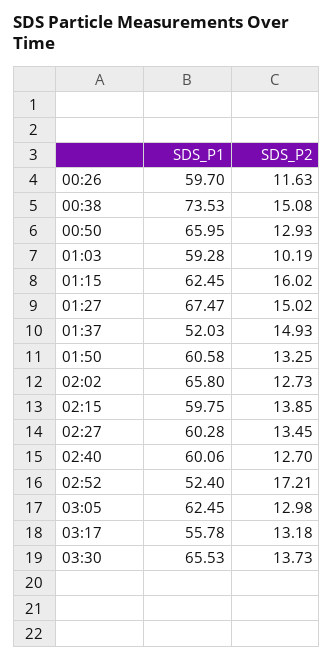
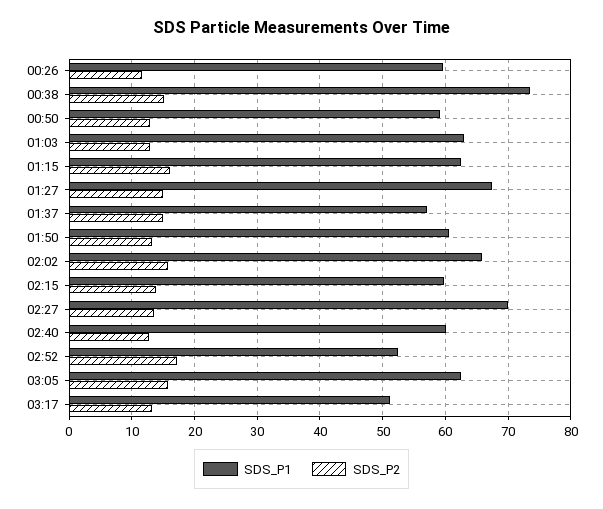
  {
    "SDS_P1": {
      "00:26": 59.7,
      "00:38": 73.53,
-     "00:50": 65.95,
+     "00:50": 59,
-     "01:03": 59.28,
+     "01:03": 63,
      "01:15": 62.45,
      "01:27": 67.47,
-     "01:37": 52.03,
+     "01:37": 57,
      "01:50": 60.58,
      "02:02": 65.8,
      "02:15": 59.75,
-     "02:27": 60.28,
+     "02:27": 70,
      "02:40": 60.06,
      "02:52": 52.4,
      "03:05": 62.45,
-     "03:17": 55.78,
+     "03:17": 51
-     "03:30": 65.53
    },
    "SDS_P2": {
      "00:26": 11.63,
      "00:38": 15.08,
      "00:50": 12.93,
-     "01:03": 10.19,
+     "01:03": 13,
      "01:15": 16.02,
      "01:27": 15.02,
      "01:37": 14.93,
      "01:50": 13.25,
-     "02:02": 12.73,
+     "02:02": 16,
      "02:15": 13.85,
      "02:27": 13.45,
      "02:40": 12.7,
      "02:52": 17.21,
-     "03:05": 12.98,
+     "03:05": 16,
-     "03:17": 13.18,
+     "03:17": 13.18
-     "03:30": 13.73
    }
  }

